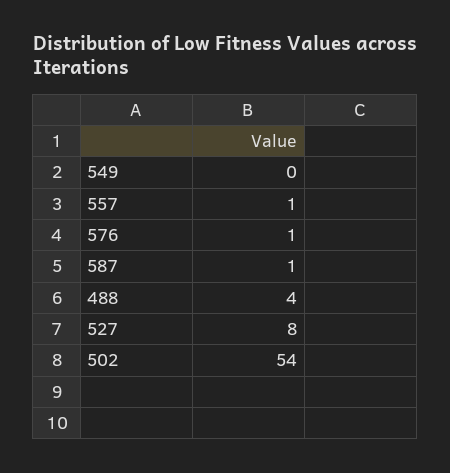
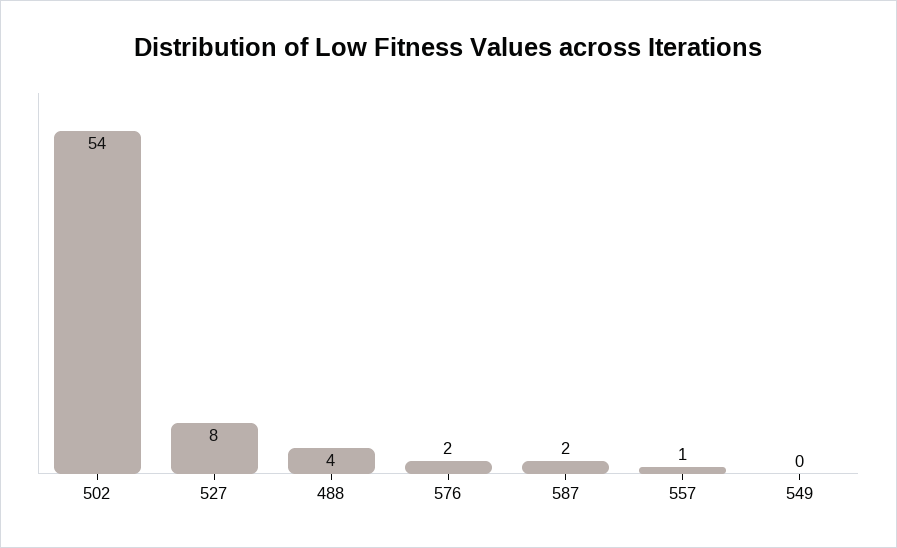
  {
    "549": 0,
    "557": 1,
-   "576": 1,
+   "576": 2,
-   "587": 1,
+   "587": 2,
    "488": 4,
    "527": 8,
    "502": 54
  }

